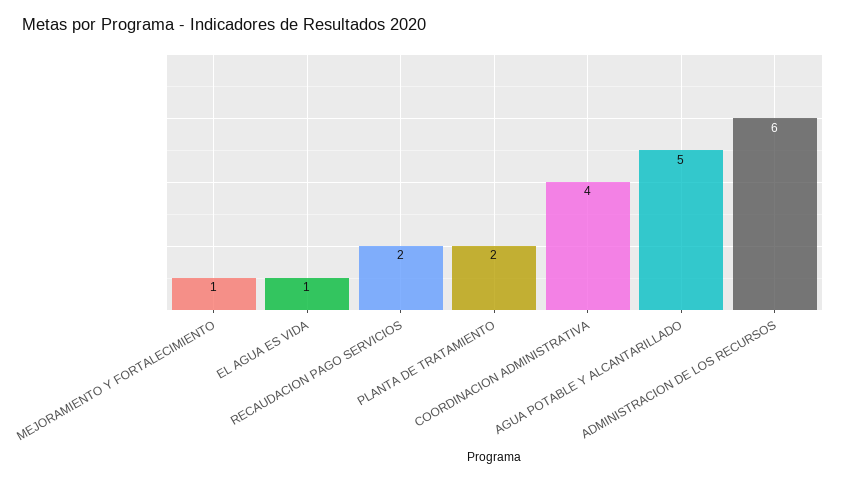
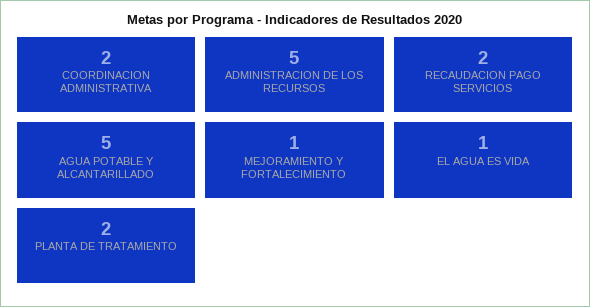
  {
    "MEJORAMIENTO Y FORTALECIMIENTO": 1,
    "EL AGUA ES VIDA": 1,
    "RECAUDACION PAGO SERVICIOS": 2,
    "PLANTA DE TRATAMIENTO": 2,
-   "COORDINACION ADMINISTRATIVA": 4,
+   "COORDINACION ADMINISTRATIVA": 2,
    "AGUA POTABLE Y ALCANTARILLADO": 5,
-   "ADMINISTRACION DE LOS RECURSOS": 6
+   "ADMINISTRACION DE LOS RECURSOS": 5
  }

